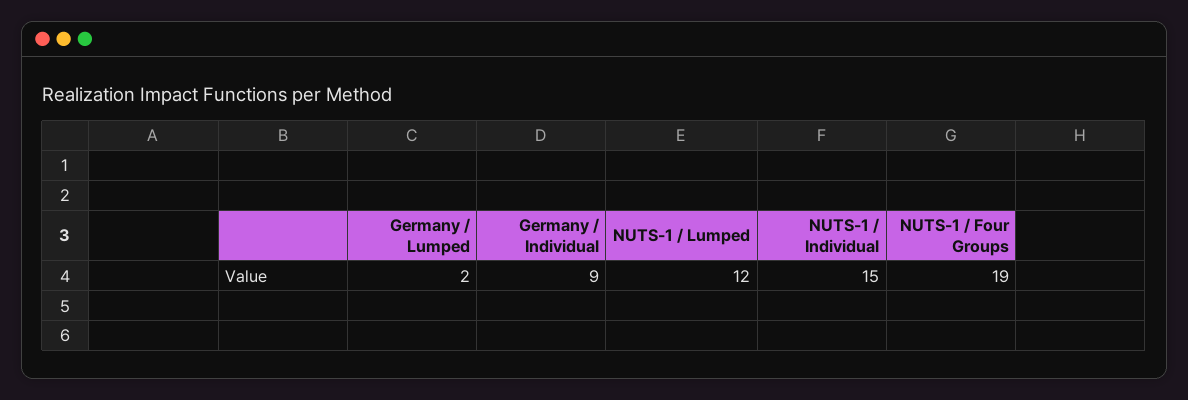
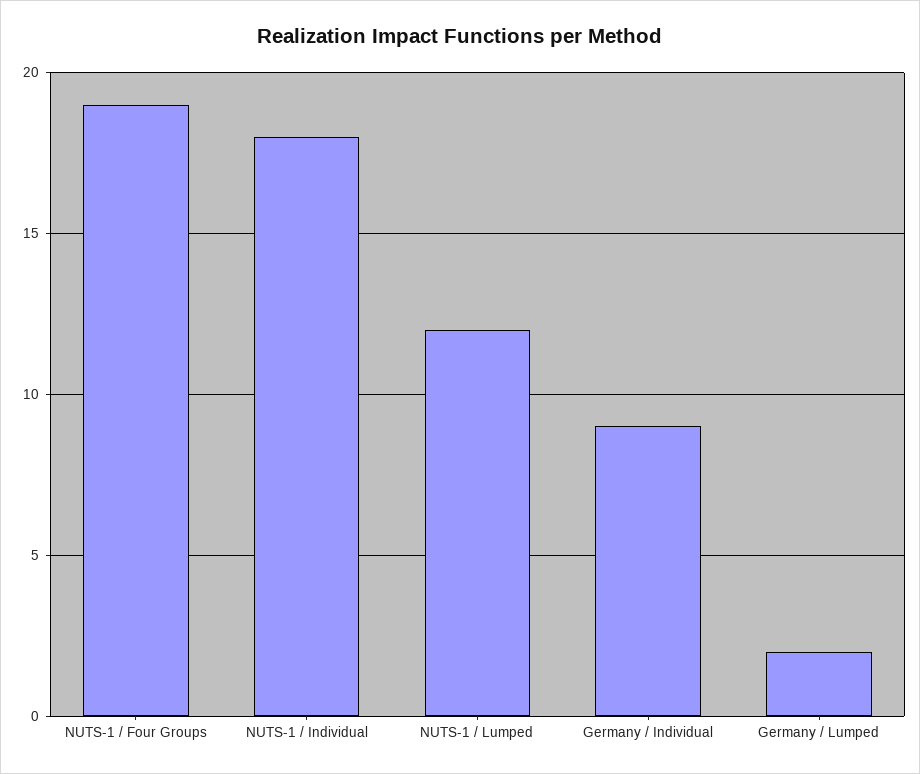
  {
    "Germany / Lumped": 2,
    "Germany / Individual": 9,
    "NUTS-1 / Lumped": 12,
-   "NUTS-1 / Individual": 15,
+   "NUTS-1 / Individual": 18,
    "NUTS-1 / Four Groups": 19
  }

